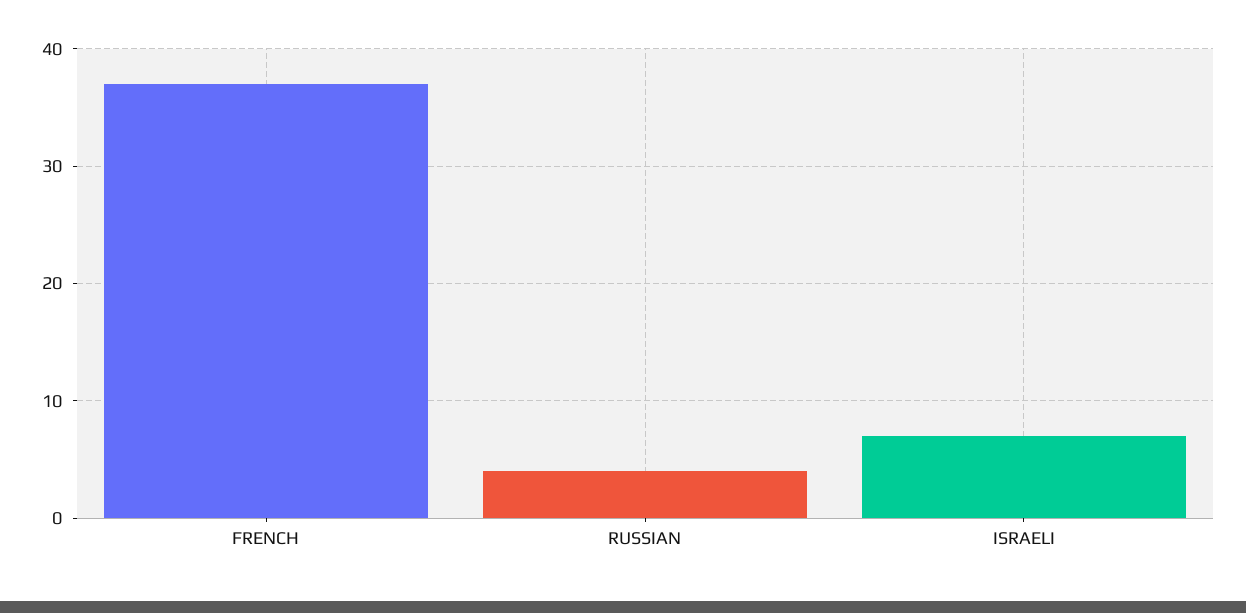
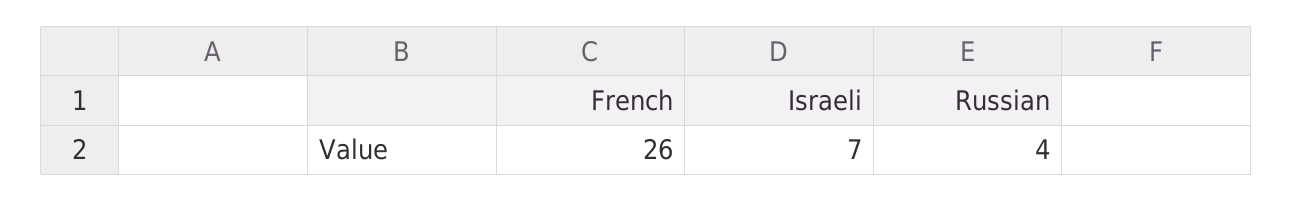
  {
-   "FRENCH": 37,
+   "FRENCH": 26,
    "RUSSIAN": 4,
    "ISRAELI": 7
  }

